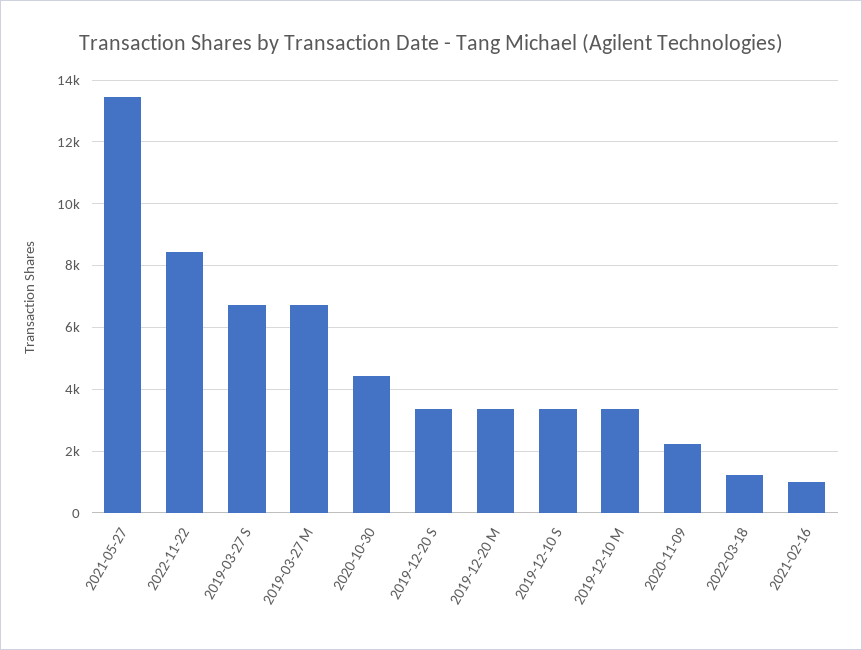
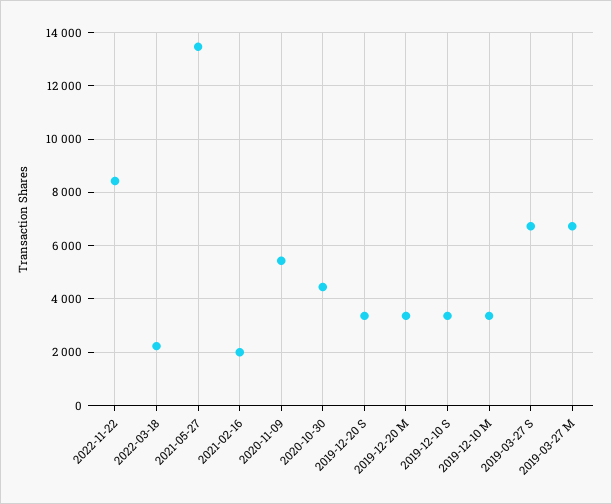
  {
    "2021-05-27": 13400,
    "2022-11-22": 8400,
    "2019-03-27 S": 6800,
    "2019-03-27 M": 6800,
    "2020-10-30": 4400,
    "2019-12-20 S": 3400,
    "2019-12-20 M": 3400,
    "2019-12-10 S": 3400,
    "2019-12-10 M": 3400,
-   "2020-11-09": 2200,
+   "2020-11-09": 5500,
-   "2022-03-18": 1200,
+   "2022-03-18": 2250,
-   "2021-02-16": 1000
+   "2021-02-16": 2000
  }

